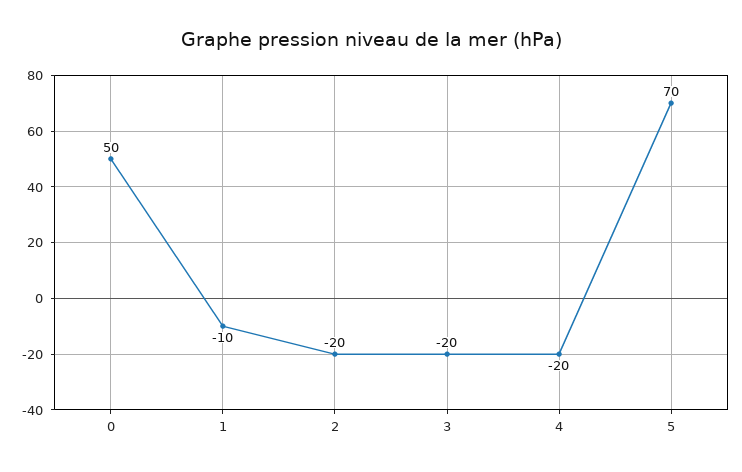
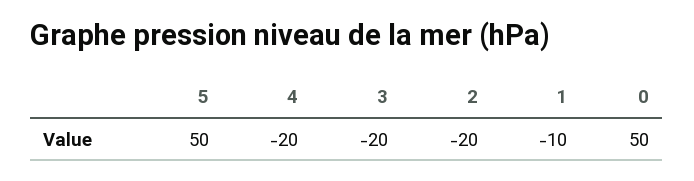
  {
    "0": 50,
    "1": -10,
    "2": -20,
    "3": -20,
    "4": -20,
-   "5": 70
+   "5": 50
  }

